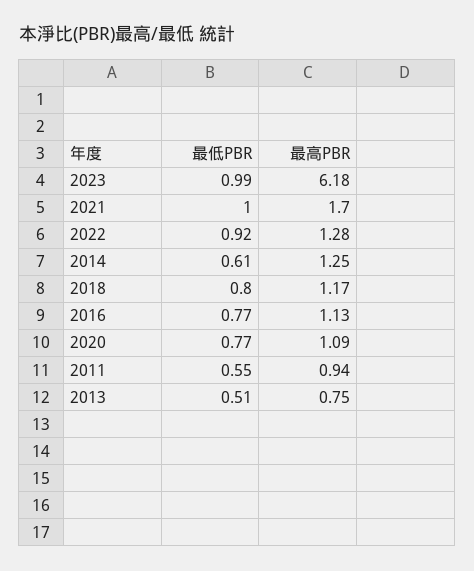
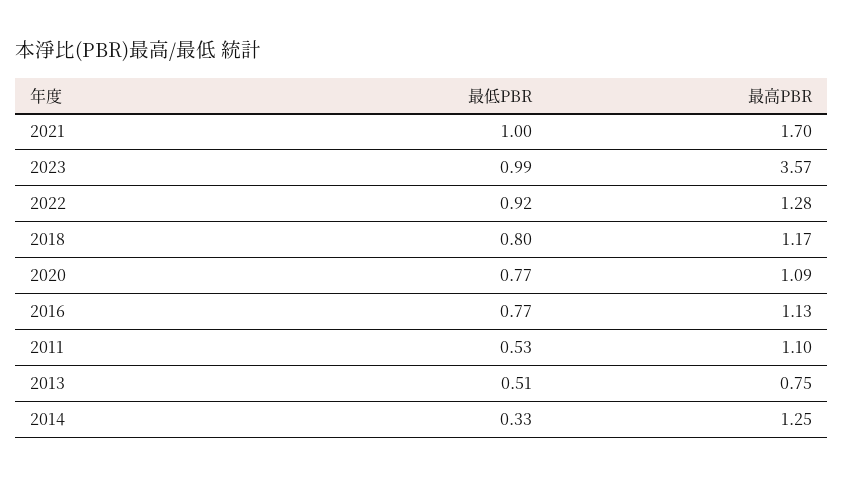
  {
    "最低PBR": {
      "2023": 0.99,
      "2021": 1,
      "2022": 0.92,
-     "2014": 0.61,
+     "2014": 0.33,
      "2018": 0.8,
      "2016": 0.77,
      "2020": 0.77,
-     "2011": 0.55,
+     "2011": 0.53,
      "2013": 0.51
    },
    "最高PBR": {
-     "2023": 6.18,
+     "2023": 3.57,
      "2021": 1.7,
      "2022": 1.28,
      "2014": 1.25,
      "2018": 1.17,
      "2016": 1.13,
      "2020": 1.09,
-     "2011": 0.94,
+     "2011": 1.1,
      "2013": 0.75
    }
  }

